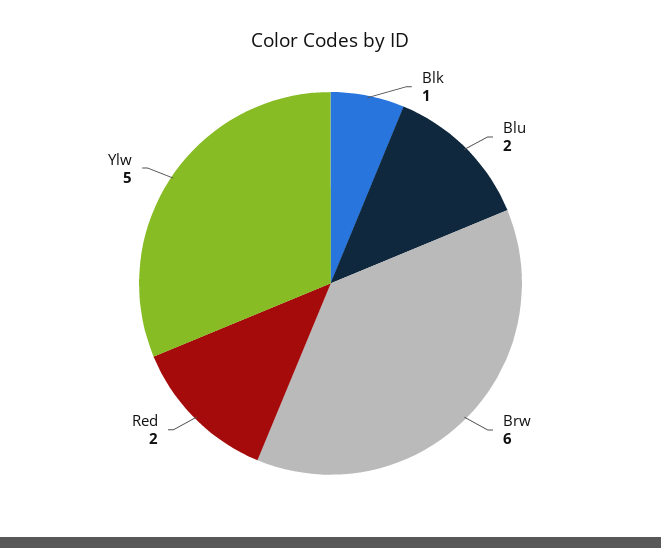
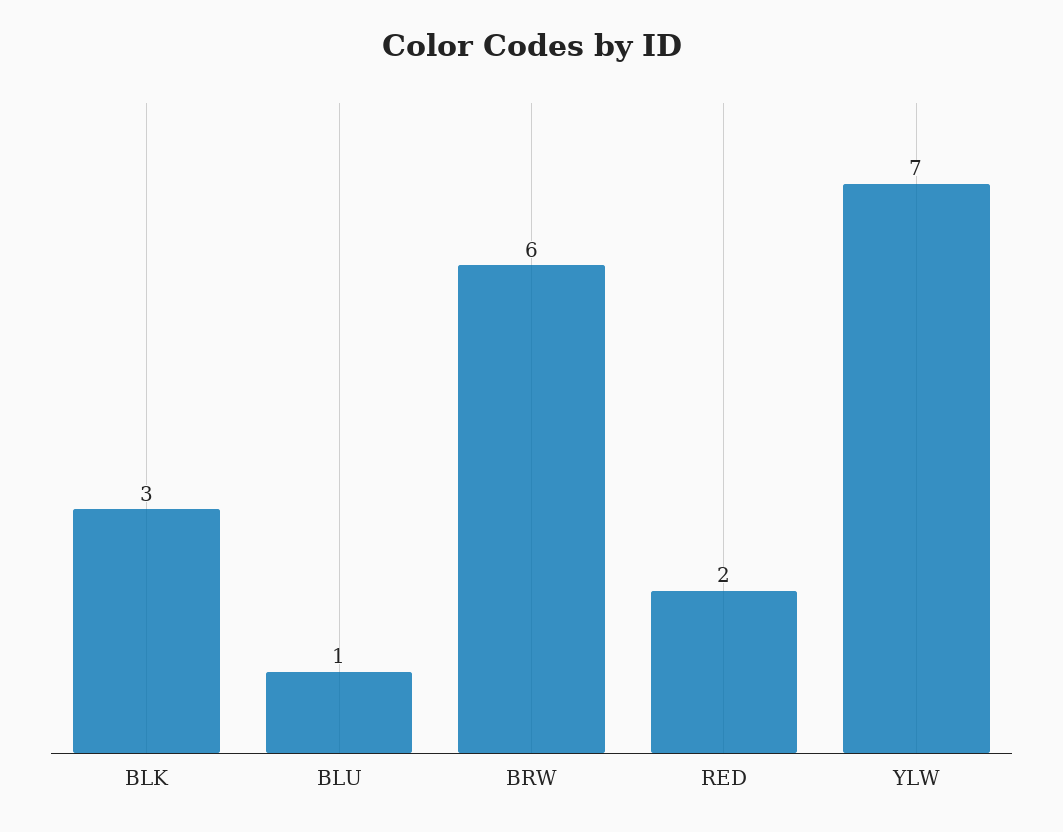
  {
-   "Blk": 1,
+   "Blk": 3,
-   "Blu": 2,
+   "Blu": 1,
    "Brw": 6,
    "Red": 2,
-   "Ylw": 5
+   "Ylw": 7
  }

